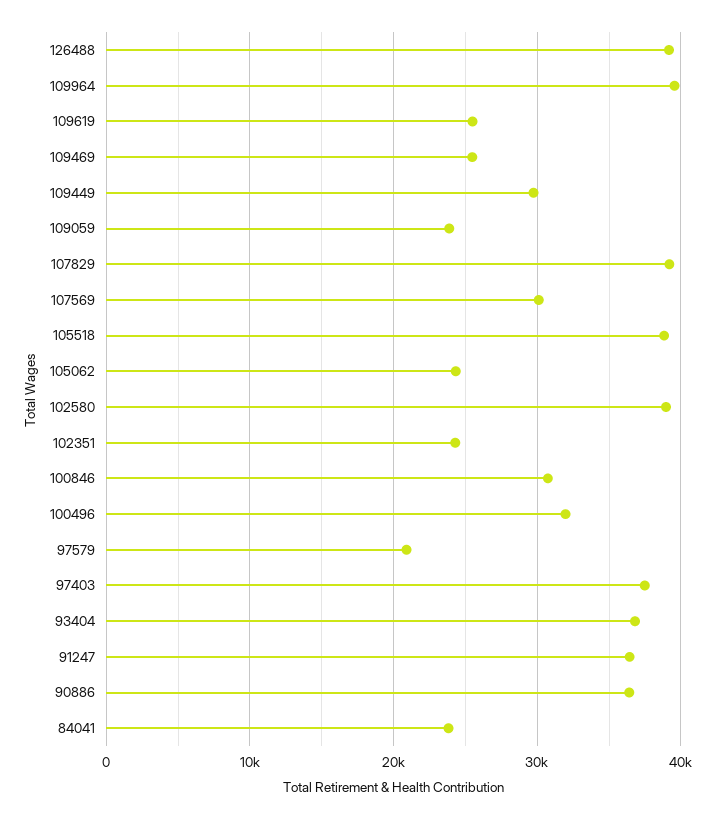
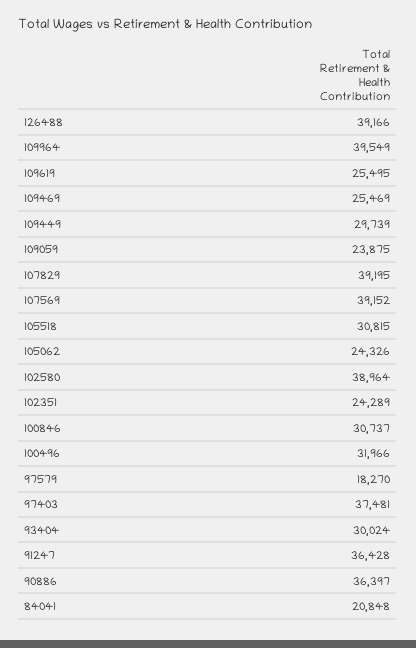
  {
    "126488": 39166,
    "109964": 39549,
    "109619": 25495,
    "109469": 25469,
    "109449": 29739,
    "109059": 23875,
    "107829": 39195,
-   "107569": 30000,
+   "107569": 39152,
-   "105518": 39000,
+   "105518": 30815,
    "105062": 24326,
    "102580": 38964,
    "102351": 24289,
    "100846": 30737,
    "100496": 31966,
-   "97579": 21000,
+   "97579": 18270,
    "97403": 37481,
-   "93404": 37000,
+   "93404": 30024,
    "91247": 36428,
    "90886": 36397,
-   "84041": 24000
+   "84041": 20848
  }

